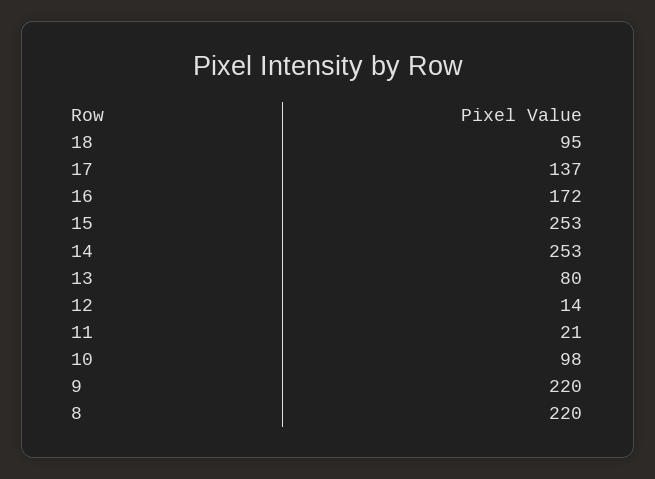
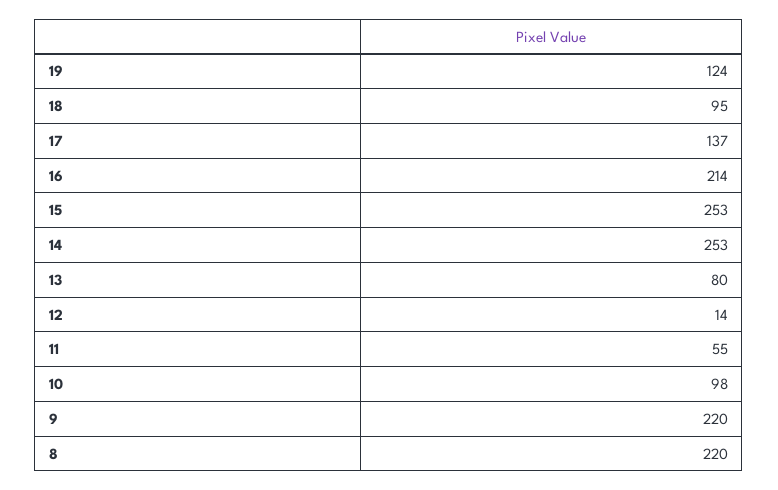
  {
    "18": 95,
    "17": 137,
-   "16": 172,
+   "16": 214,
    "15": 253,
    "14": 253,
    "13": 80,
    "12": 14,
-   "11": 21,
+   "11": 55,
    "10": 98,
    "9": 220,
-   "8": 220
+   "8": 220,
+   "19": 124
  }

